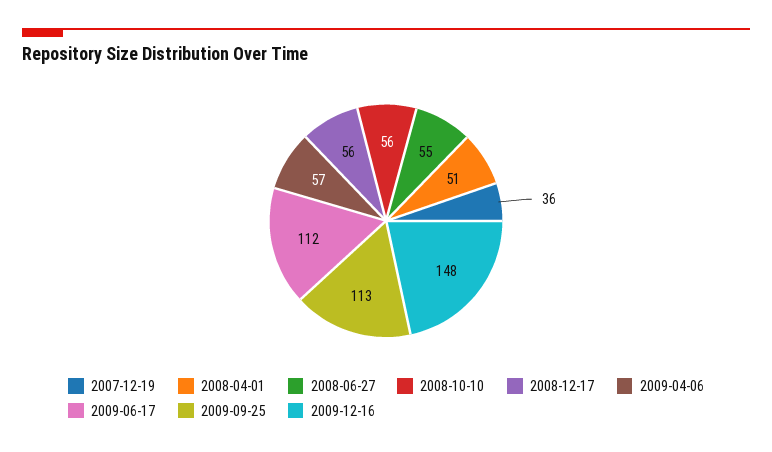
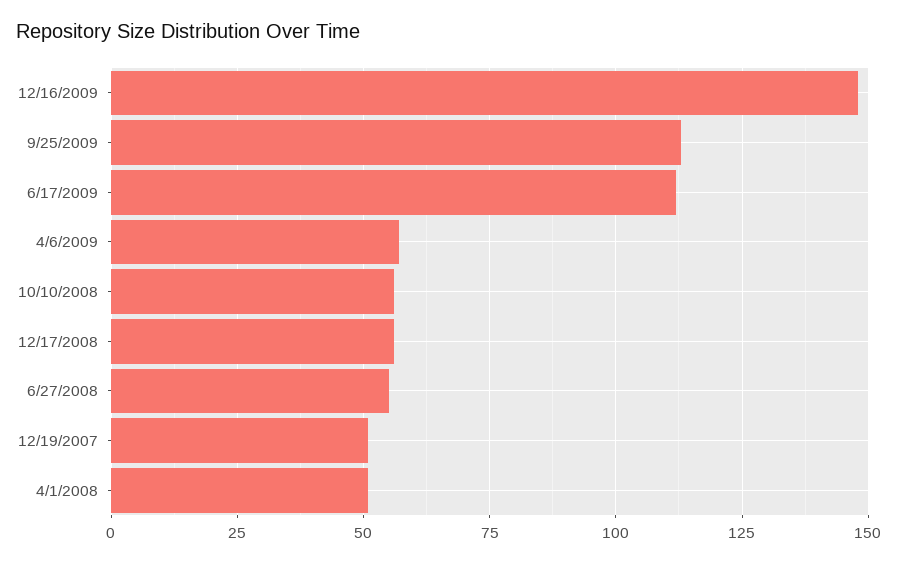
  {
-   "2007-12-19": 36,
+   "2007-12-19": 50,
    "2008-04-01": 51,
    "2008-06-27": 55,
    "2008-10-10": 56,
    "2008-12-17": 56,
    "2009-04-06": 57,
    "2009-06-17": 112,
    "2009-09-25": 113,
    "2009-12-16": 148
  }

